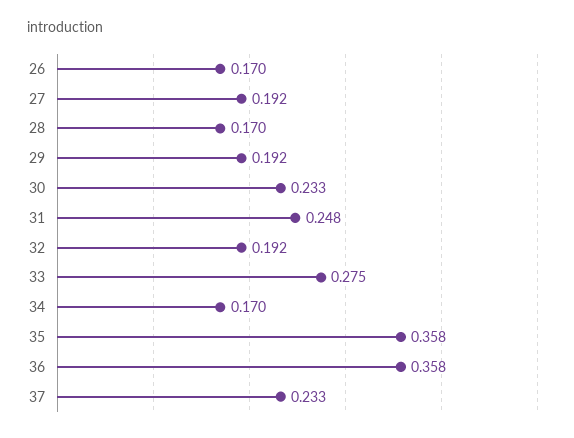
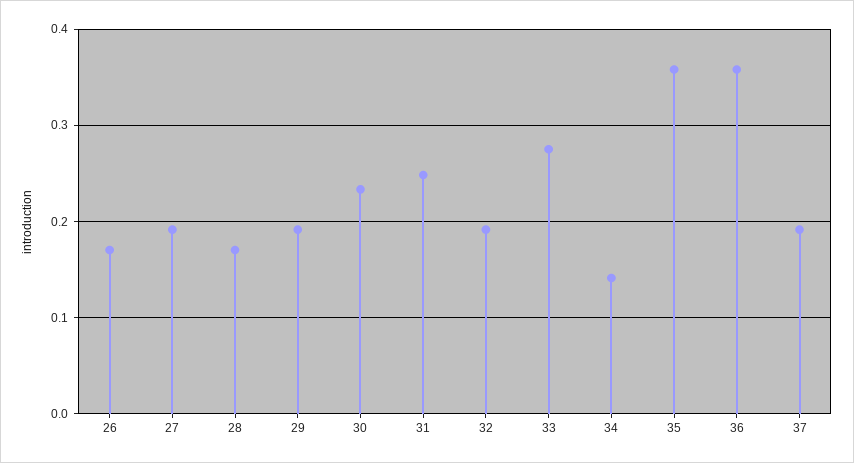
  {
    "26": 0.17,
    "27": 0.192,
    "28": 0.17,
    "29": 0.192,
    "30": 0.233,
    "31": 0.248,
    "32": 0.192,
    "33": 0.275,
-   "34": 0.17,
+   "34": 0.14,
    "35": 0.358,
    "36": 0.358,
-   "37": 0.233
+   "37": 0.19
  }

